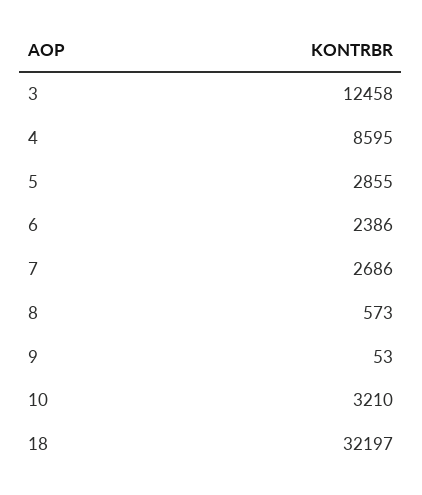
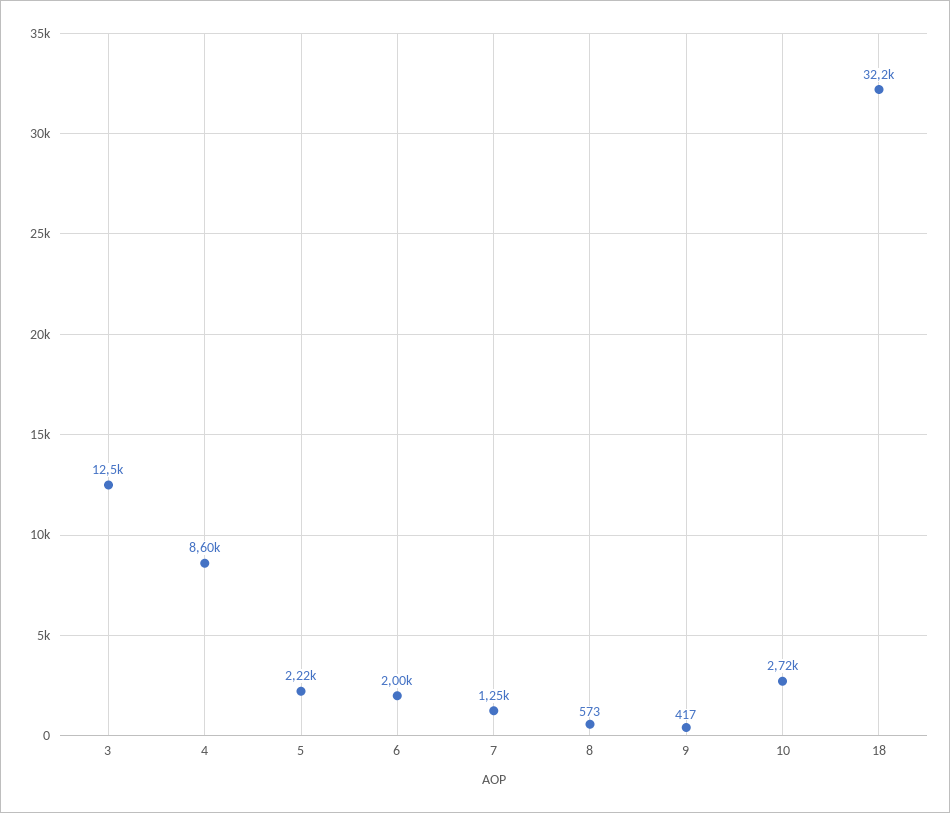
  {
    "3": 12458,
    "4": 8595,
-   "5": 2855,
+   "5": 2220,
-   "6": 2386,
+   "6": 2000,
-   "7": 2686,
+   "7": 1250,
    "8": 573,
-   "9": 53,
+   "9": 417,
-   "10": 3210,
+   "10": 2720,
    "18": 32197
  }

